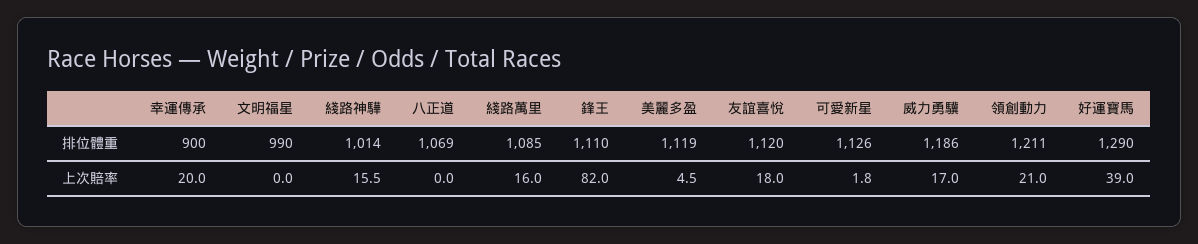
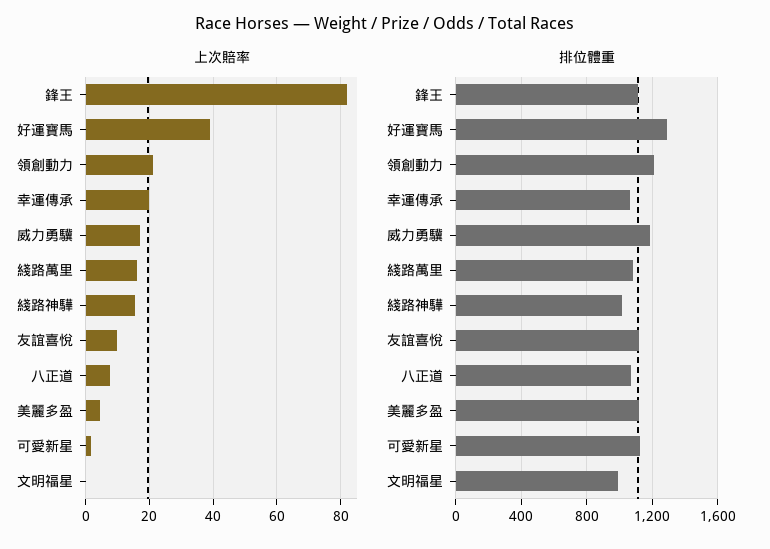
  {
    "排位體重": {
-     "幸運傳承": 900,
+     "幸運傳承": 1050,
      "文明福星": 990,
      "綫路神驊": 1014,
      "八正道": 1069,
      "綫路萬里": 1085,
      "鋒王": 1110,
      "美麗多盈": 1119,
      "友誼喜悅": 1120,
      "可愛新星": 1126,
      "威力勇驥": 1186,
      "領創動力": 1211,
      "好運寶馬": 1290
    },
    "上次賠率": {
      "幸運傳承": 20,
      "文明福星": 0,
      "綫路神驊": 15.5,
-     "八正道": 0,
+     "八正道": 8,
      "綫路萬里": 16,
      "鋒王": 82,
      "美麗多盈": 4.5,
-     "友誼喜悅": 18,
+     "友誼喜悅": 10,
      "可愛新星": 1.8,
      "威力勇驥": 17,
      "領創動力": 21,
      "好運寶馬": 39
    }
  }

